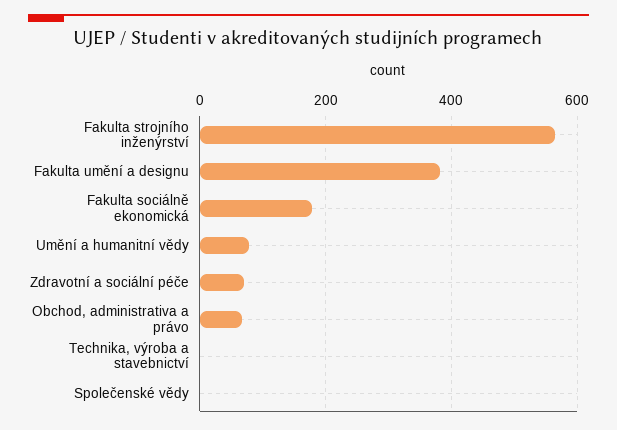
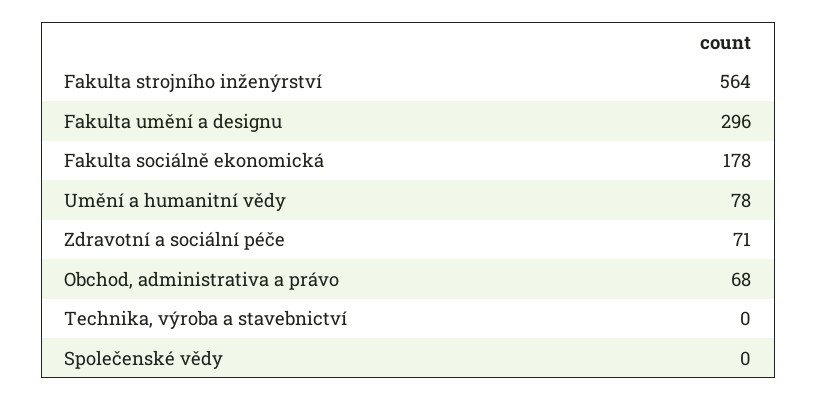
  {
    "Fakulta strojního inženýrství": 564,
-   "Fakulta umění a designu": 380,
+   "Fakulta umění a designu": 296,
    "Fakulta sociálně ekonomická": 178,
    "Umění a humanitní vědy": 78,
    "Zdravotní a sociální péče": 71,
    "Obchod, administrativa a právo": 68,
    "Technika, výroba a stavebnictví": 0,
    "Společenské vědy": 0
  }

